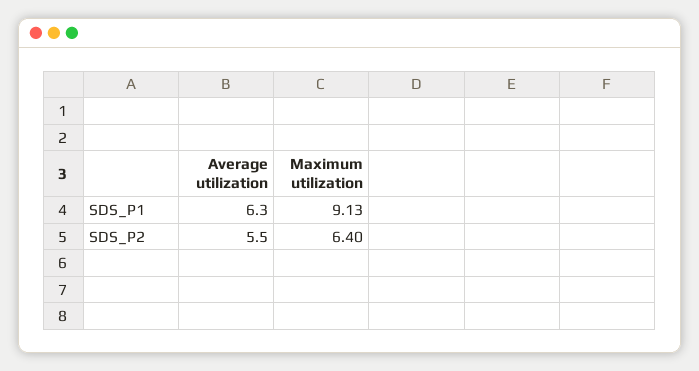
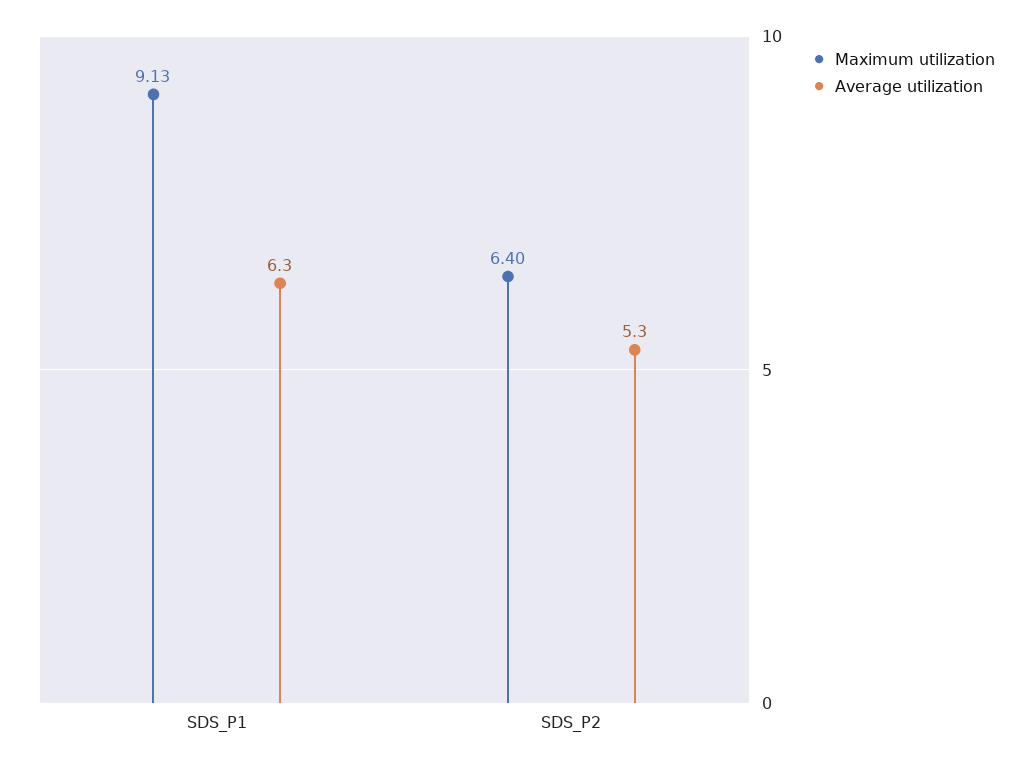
  {
    "Average utilization": {
      "SDS_P1": 6.3,
-     "SDS_P2": 5.5
+     "SDS_P2": 5.3
    },
    "Maximum utilization": {
      "SDS_P1": 9.13,
      "SDS_P2": 6.4
    }
  }

